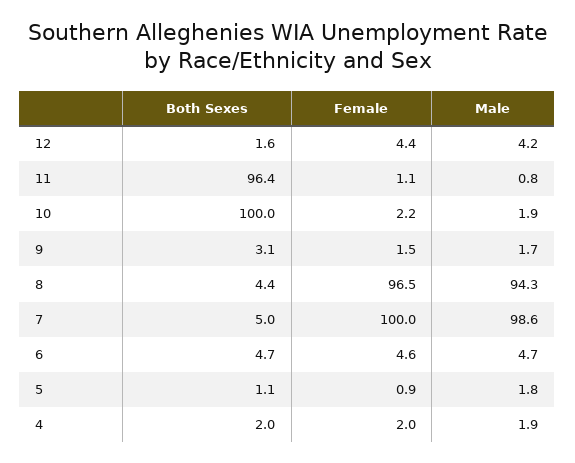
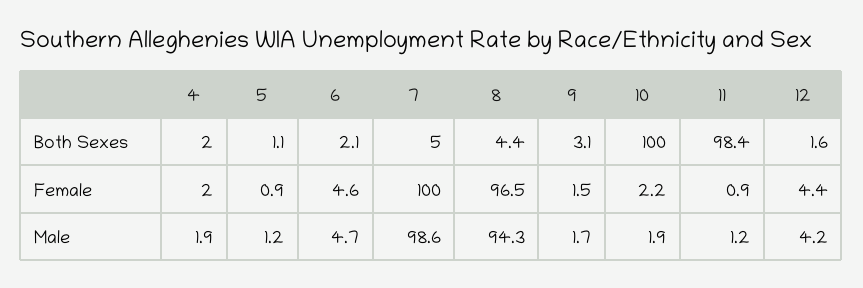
  {
    "Both Sexes": {
      "12": 1.6,
-     "11": 96.4,
+     "11": 98.4,
      "10": 100,
      "9": 3.1,
      "8": 4.4,
      "7": 5,
-     "6": 4.7,
+     "6": 2.1,
      "5": 1.1,
      "4": 2
    },
    "Female": {
      "12": 4.4,
-     "11": 1.1,
+     "11": 0.9,
      "10": 2.2,
      "9": 1.5,
      "8": 96.5,
      "7": 100,
      "6": 4.6,
      "5": 0.9,
      "4": 2
    },
    "Male": {
      "12": 4.2,
-     "11": 0.8,
+     "11": 1.2,
      "10": 1.9,
      "9": 1.7,
      "8": 94.3,
      "7": 98.6,
      "6": 4.7,
-     "5": 1.8,
+     "5": 1.2,
      "4": 1.9
    }
  }

